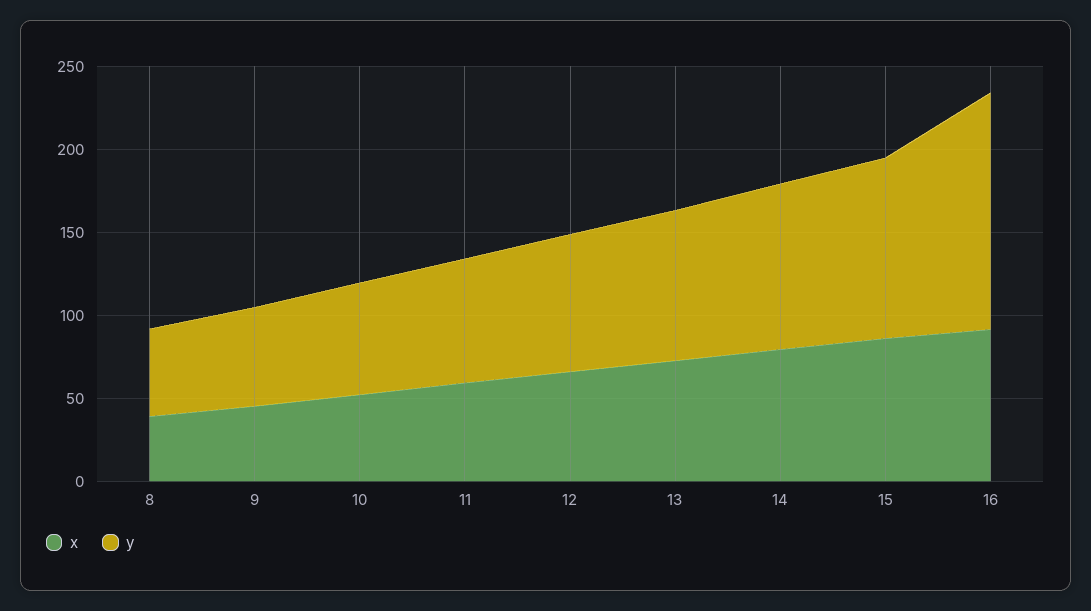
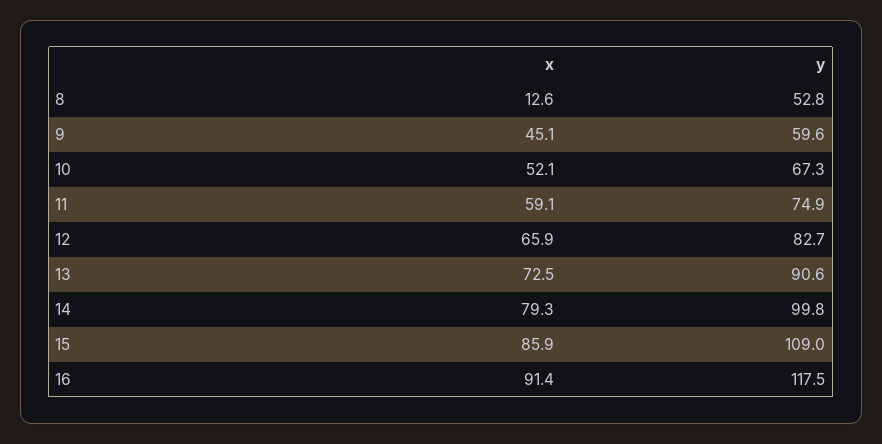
  {
    "x": {
-     "8": 40,
+     "8": 12.6,
      "9": 45.1,
      "10": 52.1,
      "11": 59.1,
      "12": 65.9,
      "13": 72.5,
      "14": 79.3,
      "15": 85.9,
      "16": 91.4
    },
    "y": {
      "8": 52.8,
      "9": 59.6,
      "10": 67.3,
      "11": 74.9,
      "12": 82.7,
      "13": 90.6,
      "14": 99.8,
      "15": 109,
-     "16": 140
+     "16": 117.5
    }
  }

